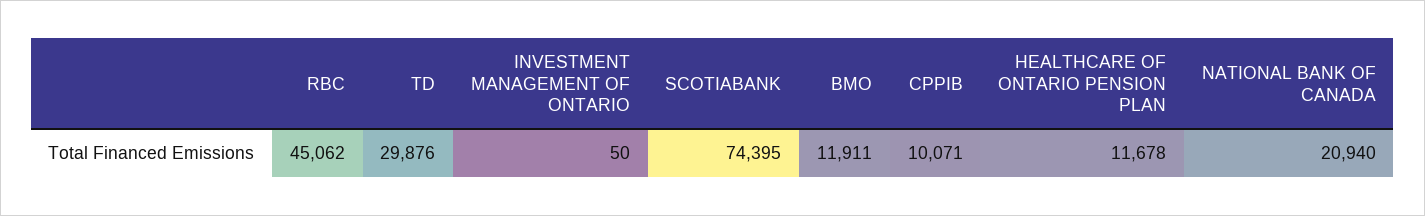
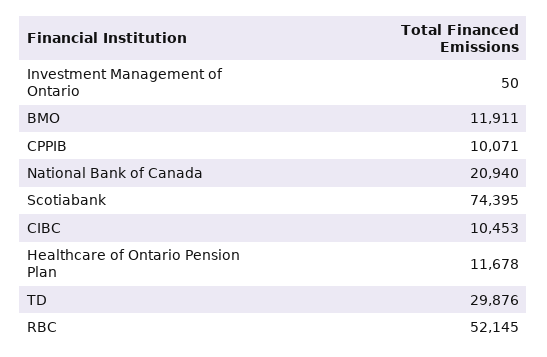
  {
-   "RBC": 45062,
+   "RBC": 52145,
    "TD": 29876,
    "INVESTMENT MANAGEMENT OF ONTARIO": 50,
    "SCOTIABANK": 74395,
    "BMO": 11911,
    "CPPIB": 10071,
    "HEALTHCARE OF ONTARIO PENSION PLAN": 11678,
-   "NATIONAL BANK OF CANADA": 20940
+   "NATIONAL BANK OF CANADA": 20940,
+   "CIBC": 10453
  }

